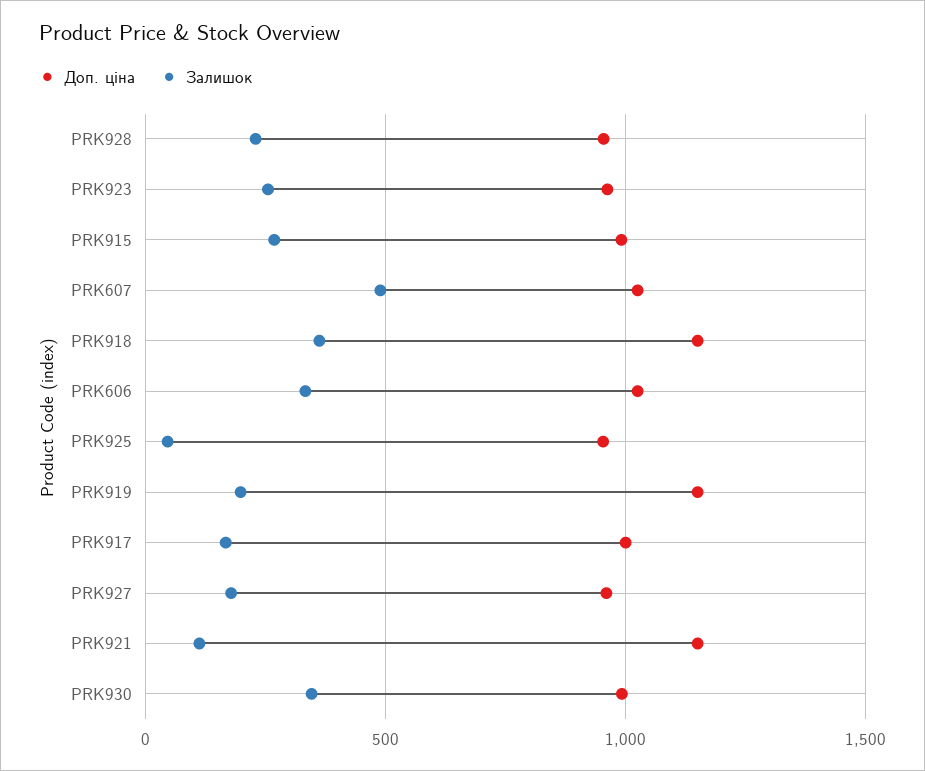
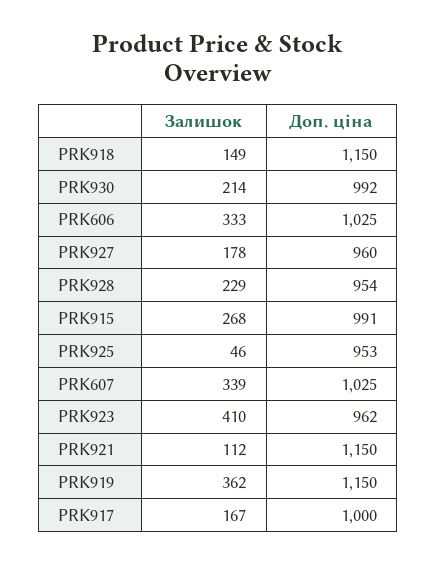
  {
    "Доп. ціна": {
      "PRK928": 954,
      "PRK923": 962,
      "PRK915": 991,
      "PRK607": 1025,
      "PRK918": 1150,
      "PRK606": 1025,
      "PRK925": 953,
      "PRK919": 1150,
      "PRK917": 1000,
      "PRK927": 960,
      "PRK921": 1150,
      "PRK930": 992
    },
    "Залишок": {
      "PRK928": 229,
-     "PRK923": 250,
+     "PRK923": 410,
      "PRK915": 268,
-     "PRK607": 500,
+     "PRK607": 339,
-     "PRK918": 350,
+     "PRK918": 149,
      "PRK606": 333,
      "PRK925": 46,
-     "PRK919": 200,
+     "PRK919": 362,
      "PRK917": 167,
      "PRK927": 178,
      "PRK921": 112,
-     "PRK930": 350
+     "PRK930": 214
    }
  }

